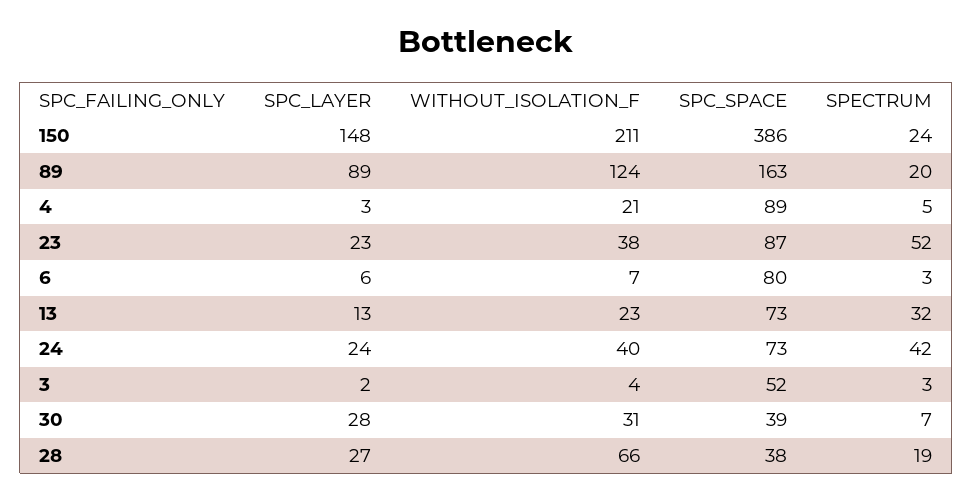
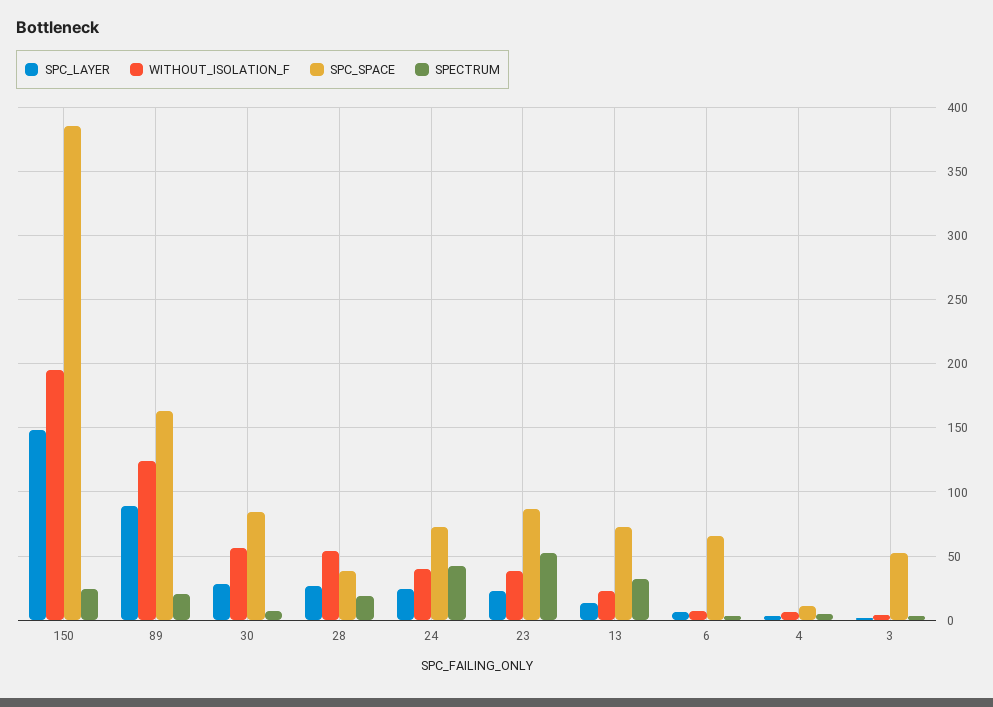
  {
    "SPC_LAYER": {
      "150": 148,
      "89": 89,
      "4": 3,
      "23": 23,
      "6": 6,
      "13": 13,
      "24": 24,
      "3": 2,
      "30": 28,
      "28": 27
    },
    "WITHOUT_ISOLATION_F": {
-     "150": 211,
+     "150": 195,
      "89": 124,
-     "4": 21,
+     "4": 5,
      "23": 38,
      "6": 7,
      "13": 23,
      "24": 40,
      "3": 4,
-     "30": 31,
+     "30": 55,
-     "28": 66
+     "28": 55
    },
    "SPC_SPACE": {
      "150": 386,
      "89": 163,
-     "4": 89,
+     "4": 10,
      "23": 87,
-     "6": 80,
+     "6": 65,
      "13": 73,
      "24": 73,
      "3": 52,
-     "30": 39,
+     "30": 85,
      "28": 38
    },
    "SPECTRUM": {
      "150": 24,
      "89": 20,
      "4": 5,
      "23": 52,
      "6": 3,
      "13": 32,
      "24": 42,
      "3": 3,
      "30": 7,
      "28": 19
    }
  }

